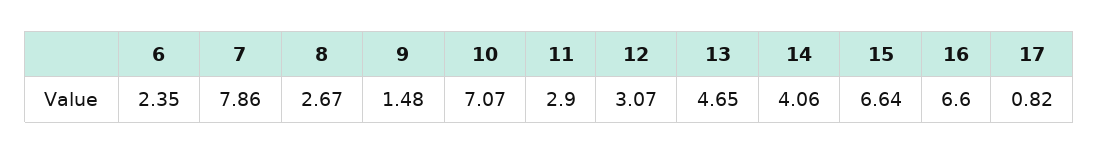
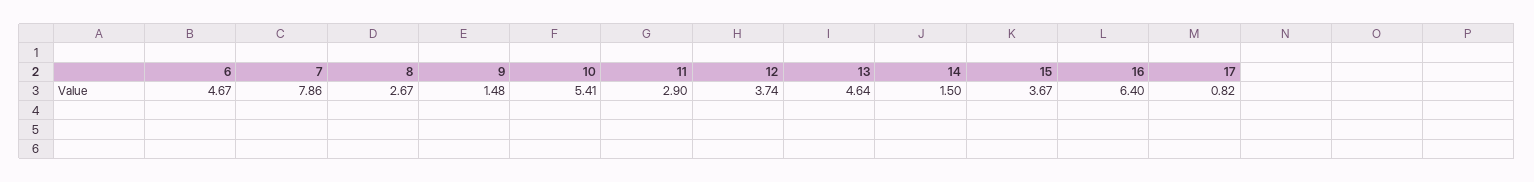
  {
-   "6": 2.35,
+   "6": 4.67,
    "7": 7.86,
    "8": 2.67,
    "9": 1.48,
-   "10": 7.07,
+   "10": 5.41,
    "11": 2.9,
-   "12": 3.07,
+   "12": 3.74,
-   "13": 4.65,
+   "13": 4.64,
-   "14": 4.06,
+   "14": 1.5,
-   "15": 6.64,
+   "15": 3.67,
-   "16": 6.6,
+   "16": 6.4,
    "17": 0.82
  }

